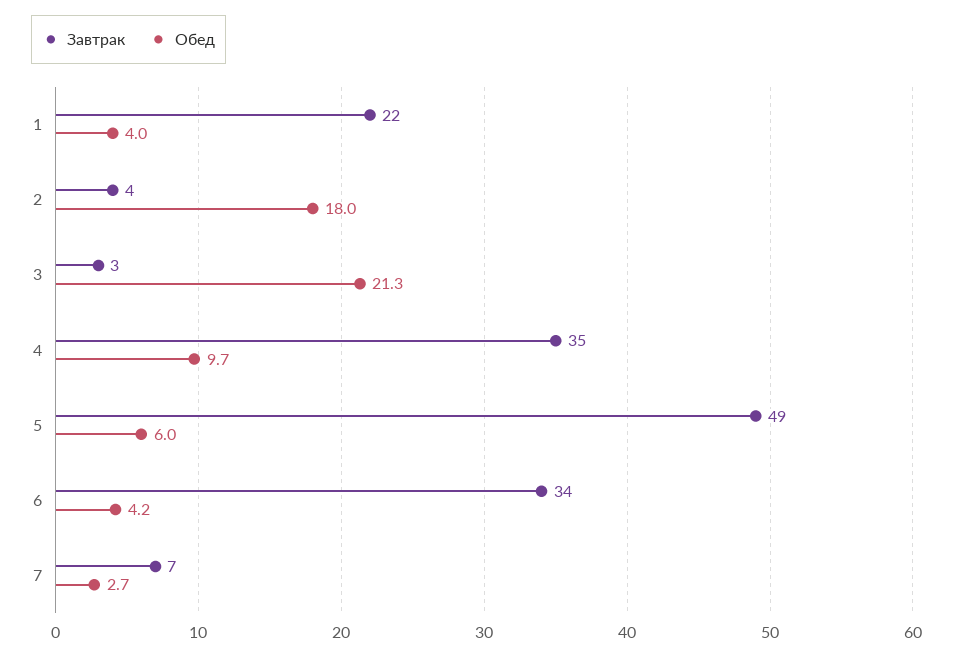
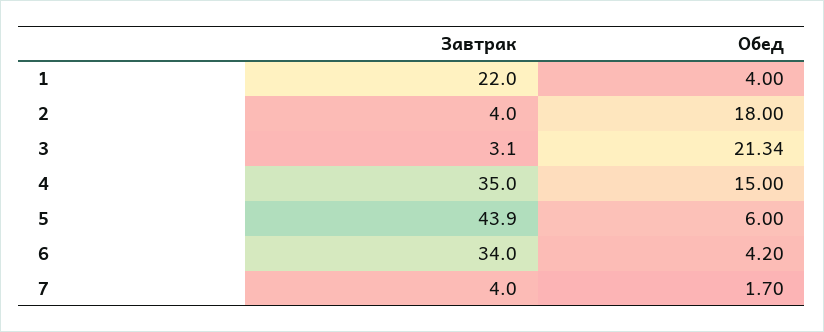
  {
    "Завтрак": {
      "1": 22,
      "2": 4,
      "3": 3.1,
      "4": 35,
-     "5": 49,
+     "5": 43.9,
      "6": 34,
-     "7": 7
+     "7": 4
    },
    "Обед": {
      "1": 4,
      "2": 18,
      "3": 21.34,
-     "4": 9.7,
+     "4": 15,
      "5": 6,
      "6": 4.2,
-     "7": 2.7
+     "7": 1.7
    }
  }

